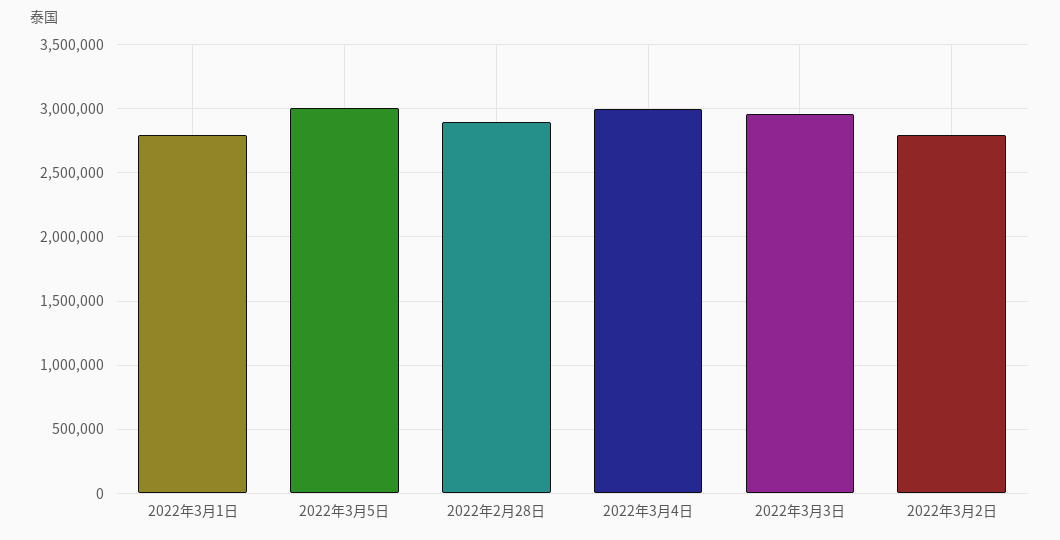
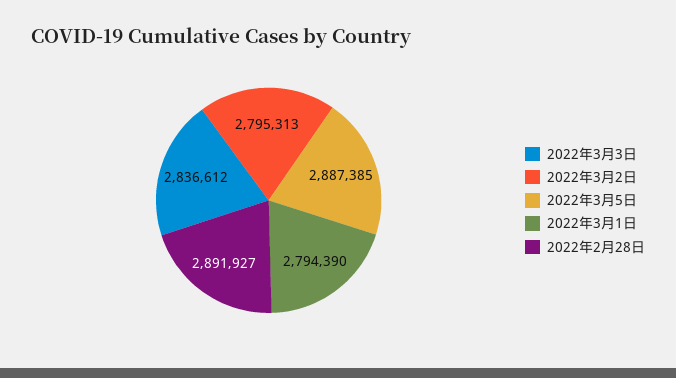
  {
    "2022年3月1日": 2794390,
-   "2022年3月5日": 3000000,
+   "2022年3月5日": 2887385,
    "2022年2月28日": 2891927,
-   "2022年3月4日": 3000000,
-   "2022年3月3日": 2950000,
+   "2022年3月3日": 2836612,
    "2022年3月2日": 2795313
  }

